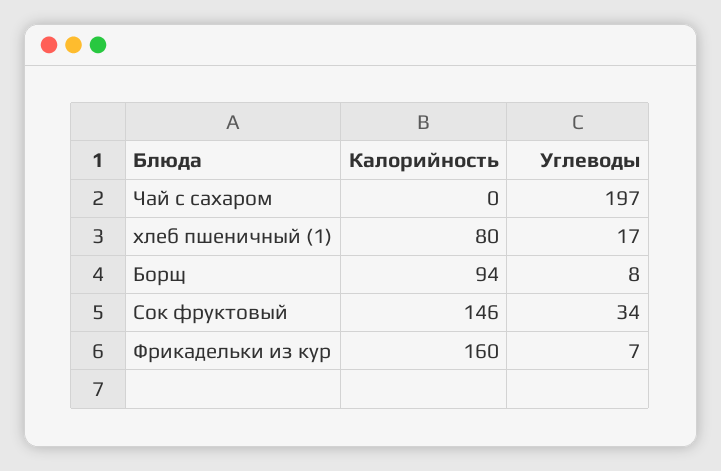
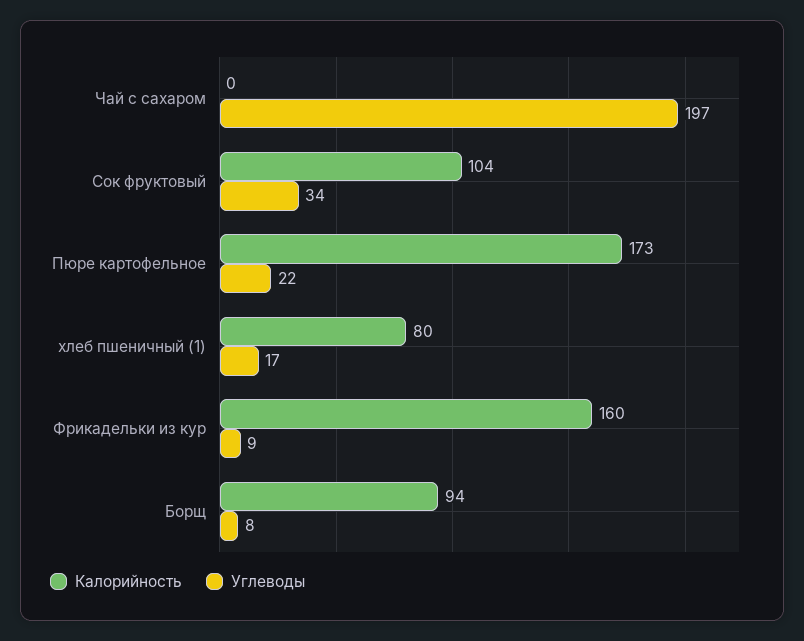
  {
    "Калорийность": {
      "Чай с сахаром": 0,
      "хлеб пшеничный (1)": 80,
      "Борщ": 94,
-     "Сок фруктовый": 146,
+     "Сок фруктовый": 104,
-     "Фрикадельки из кур": 160
+     "Фрикадельки из кур": 160,
+     "Пюре картофельное": 173
    },
    "Углеводы": {
      "Чай с сахаром": 197,
      "хлеб пшеничный (1)": 17,
      "Борщ": 8,
      "Сок фруктовый": 34,
-     "Фрикадельки из кур": 7
+     "Фрикадельки из кур": 9,
+     "Пюре картофельное": 22
    }
  }

